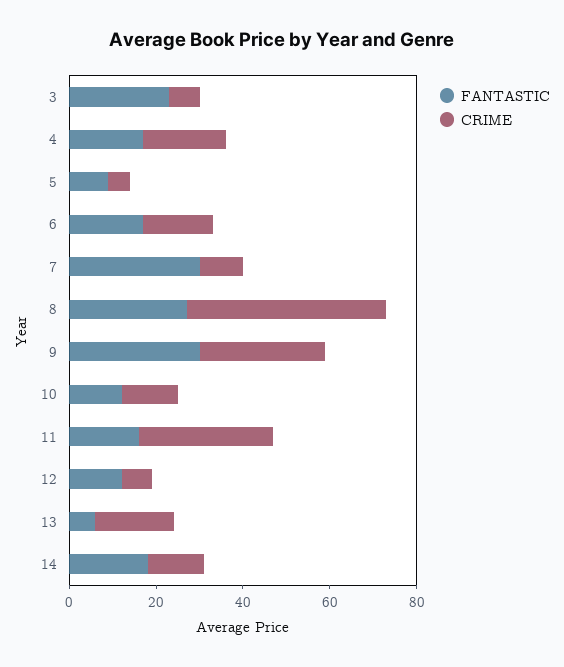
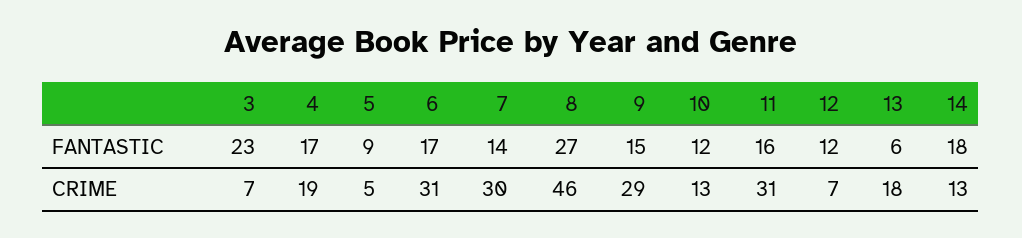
  {
    "FANTASTIC": {
      "3": 23,
      "4": 17,
      "5": 9,
      "6": 17,
-     "7": 30,
+     "7": 14,
      "8": 27,
-     "9": 30,
+     "9": 15,
      "10": 12,
      "11": 16,
      "12": 12,
      "13": 6,
      "14": 18
    },
    "CRIME": {
      "3": 7,
      "4": 19,
      "5": 5,
-     "6": 15,
+     "6": 31,
-     "7": 10,
+     "7": 30,
      "8": 46,
      "9": 29,
      "10": 13,
      "11": 31,
      "12": 7,
      "13": 18,
      "14": 13
    }
  }

